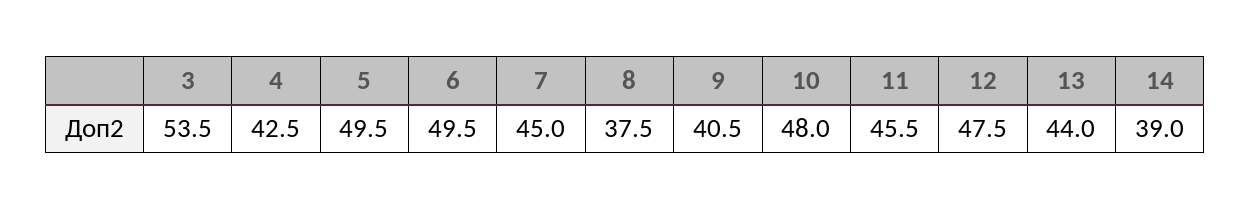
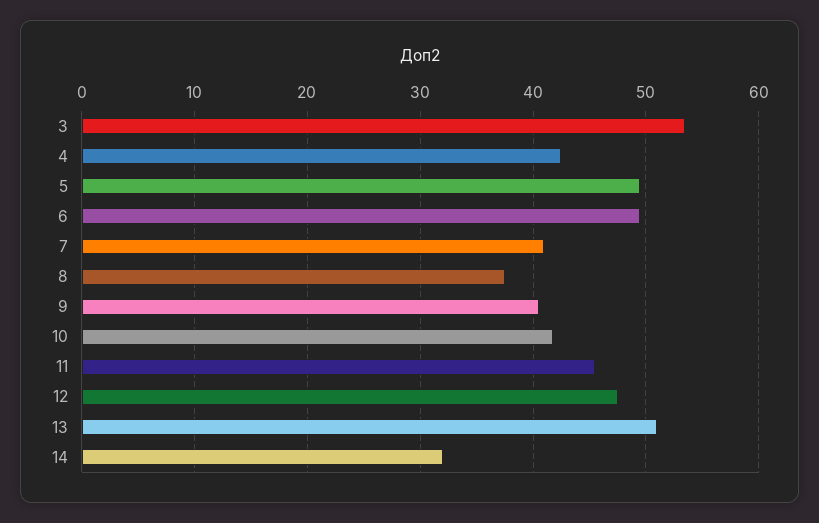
  {
    "3": 53.5,
    "4": 42.5,
    "5": 49.5,
    "6": 49.5,
-   "7": 45,
+   "7": 41,
    "8": 37.5,
    "9": 40.5,
-   "10": 48,
+   "10": 42,
    "11": 45.5,
    "12": 47.5,
-   "13": 44,
+   "13": 51,
-   "14": 39
+   "14": 32
  }

